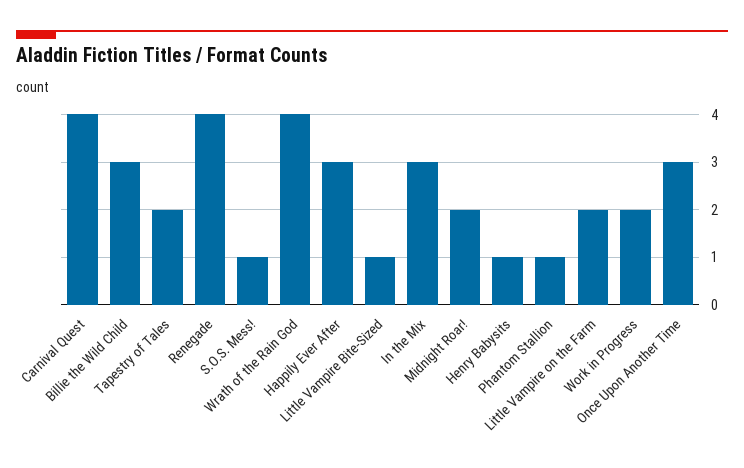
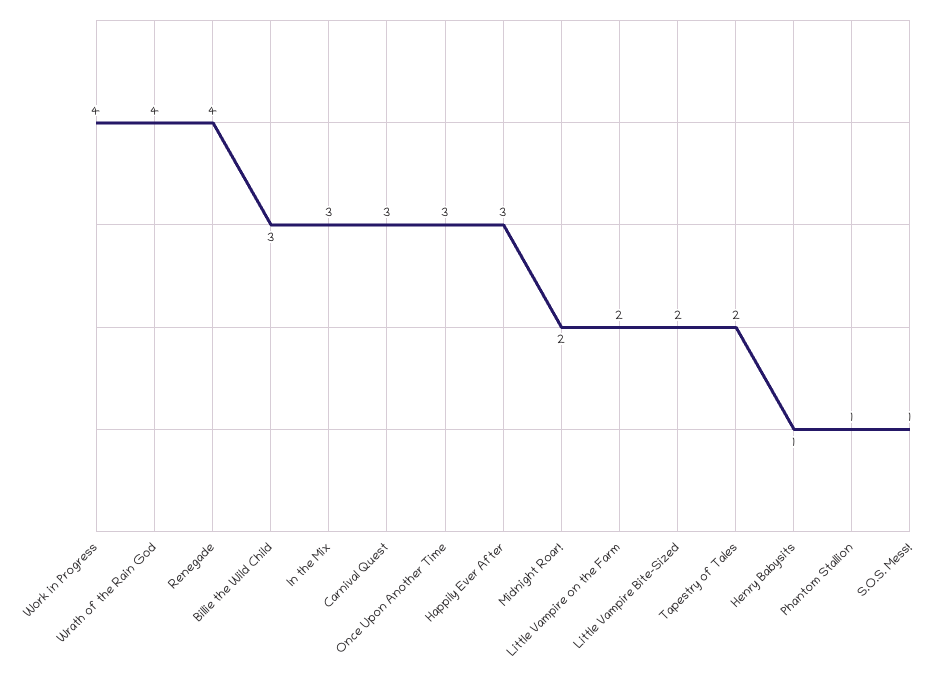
  {
-   "Carnival Quest": 4,
+   "Carnival Quest": 3,
    "Billie the Wild Child": 3,
    "Tapestry of Tales": 2,
    "Renegade": 4,
    "S.O.S. Mess!": 1,
    "Wrath of the Rain God": 4,
    "Happily Ever After": 3,
-   "Little Vampire Bite-Sized": 1,
+   "Little Vampire Bite-Sized": 2,
    "In the Mix": 3,
    "Midnight Roar!": 2,
    "Henry Babysits": 1,
    "Phantom Stallion": 1,
    "Little Vampire on the Farm": 2,
-   "Work in Progress": 2,
+   "Work in Progress": 4,
    "Once Upon Another Time": 3
  }

